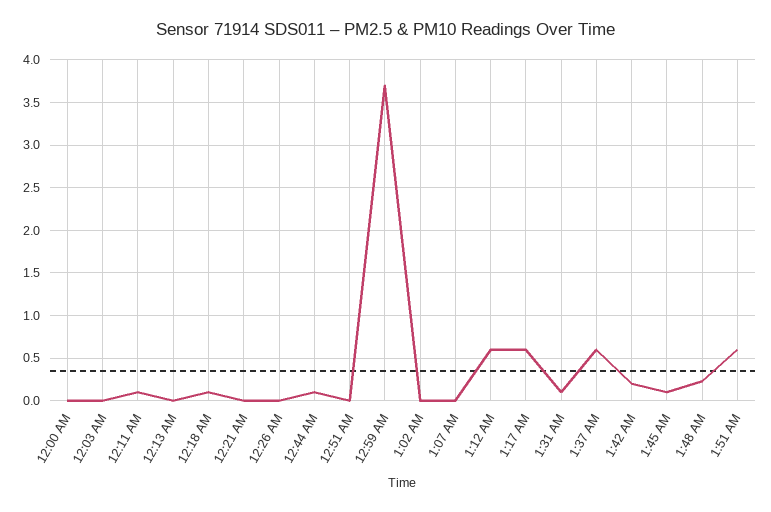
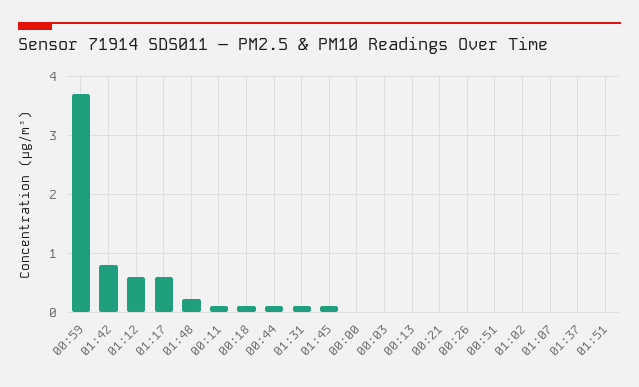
  {
    "12:00 AM": 0,
    "12:03 AM": 0,
    "12:11 AM": 0.1,
    "12:13 AM": 0,
    "12:18 AM": 0.1,
    "12:21 AM": 0,
    "12:26 AM": 0,
    "12:44 AM": 0.1,
    "12:51 AM": 0,
    "12:59 AM": 3.7,
    "1:02 AM": 0,
    "1:07 AM": 0,
    "1:12 AM": 0.6,
    "1:17 AM": 0.6,
    "1:31 AM": 0.1,
-   "1:37 AM": 0.6,
+   "1:37 AM": 0,
-   "1:42 AM": 0.2,
+   "1:42 AM": 0.8,
    "1:45 AM": 0.1,
    "1:48 AM": 0.2,
-   "1:51 AM": 0.6
+   "1:51 AM": 0
  }

